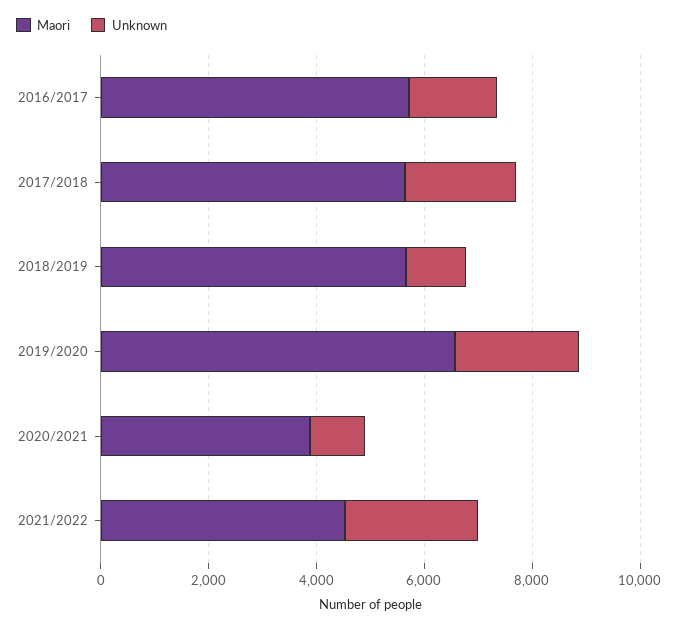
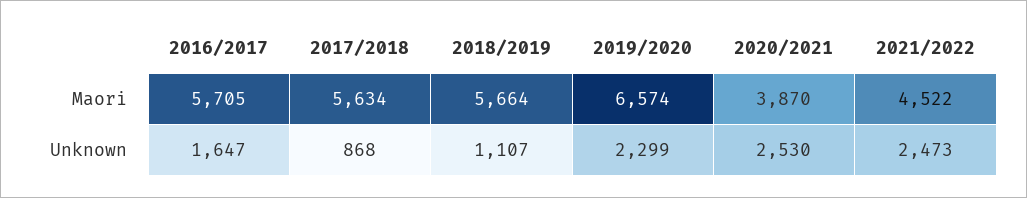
  {
    "Maori": {
      "2016/2017": 5705,
      "2017/2018": 5634,
      "2018/2019": 5664,
      "2019/2020": 6574,
      "2020/2021": 3870,
      "2021/2022": 4522
    },
    "Unknown": {
      "2016/2017": 1647,
-     "2017/2018": 2000,
+     "2017/2018": 868,
      "2018/2019": 1107,
      "2019/2020": 2299,
-     "2020/2021": 1000,
+     "2020/2021": 2530,
      "2021/2022": 2473
    }
  }

